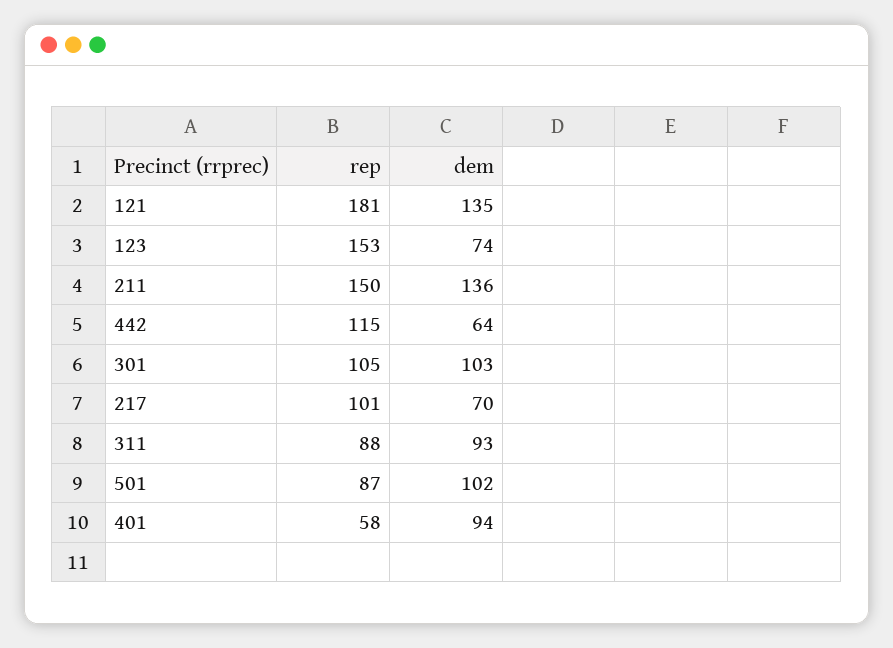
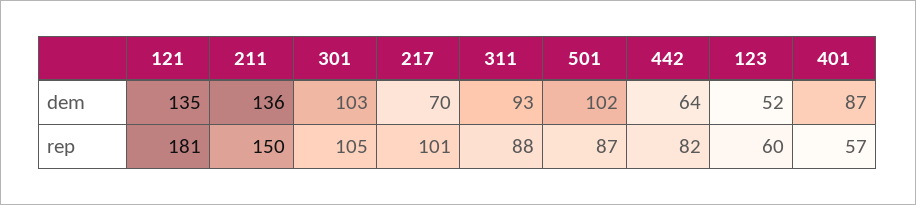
  {
    "rep": {
      "121": 181,
-     "123": 153,
+     "123": 60,
      "211": 150,
-     "442": 115,
+     "442": 82,
      "301": 105,
      "217": 101,
      "311": 88,
      "501": 87,
-     "401": 58
+     "401": 57
    },
    "dem": {
      "121": 135,
-     "123": 74,
+     "123": 52,
      "211": 136,
      "442": 64,
      "301": 103,
      "217": 70,
      "311": 93,
      "501": 102,
-     "401": 94
+     "401": 87
    }
  }

